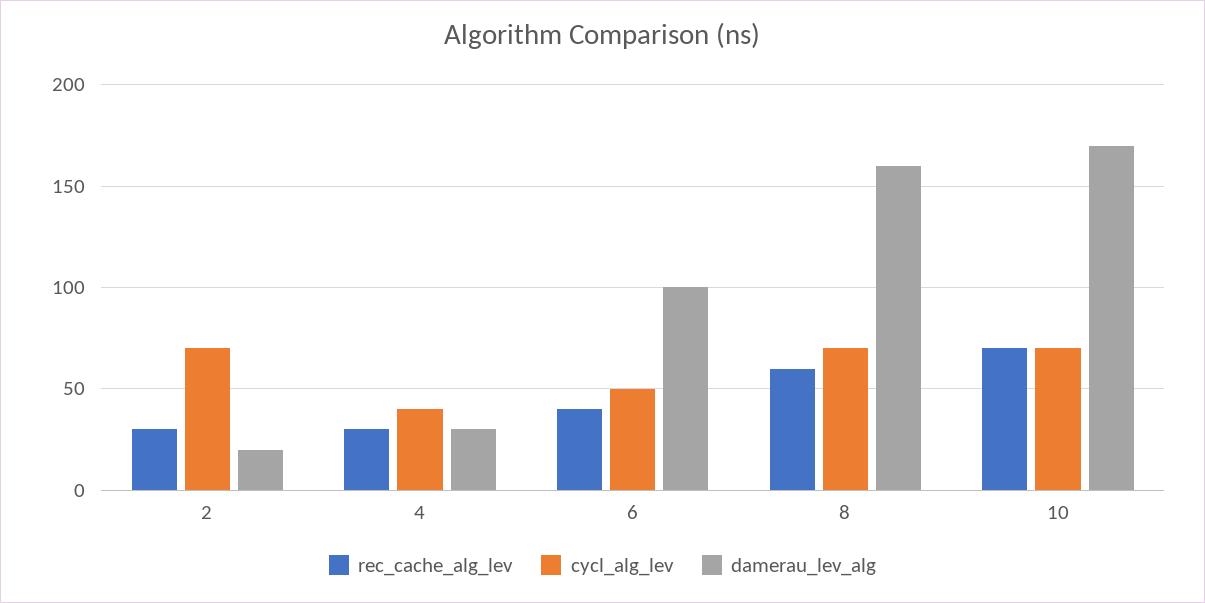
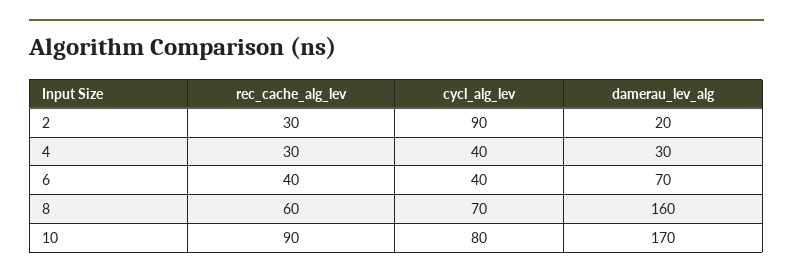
  {
    "rec_cache_alg_lev": {
      "2": 30,
      "4": 30,
      "6": 40,
      "8": 60,
-     "10": 70
+     "10": 90
    },
    "cycl_alg_lev": {
-     "2": 70,
+     "2": 90,
      "4": 40,
-     "6": 50,
+     "6": 40,
      "8": 70,
-     "10": 70
+     "10": 80
    },
    "damerau_lev_alg": {
      "2": 20,
      "4": 30,
-     "6": 100,
+     "6": 70,
      "8": 160,
      "10": 170
    }
  }

